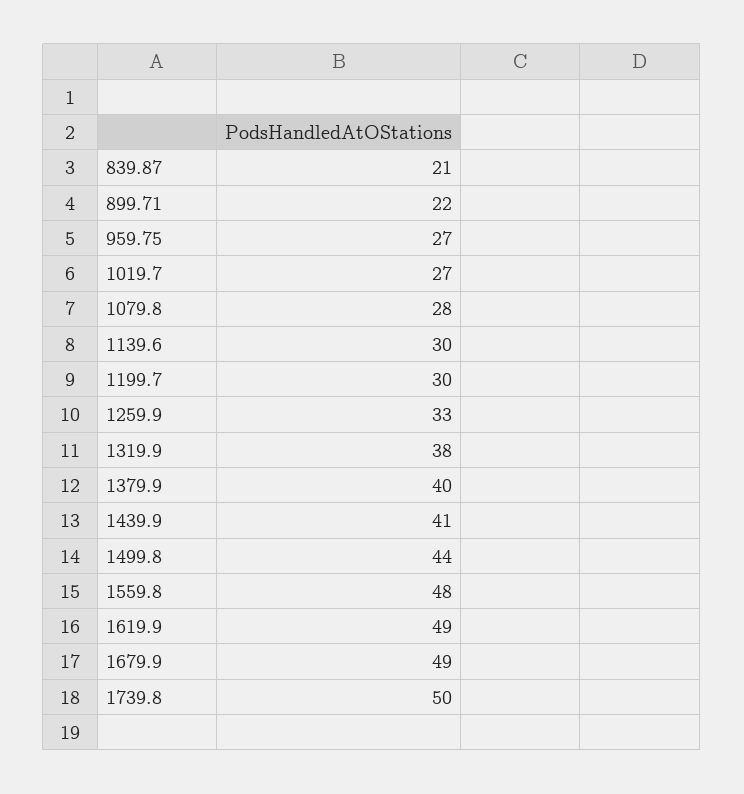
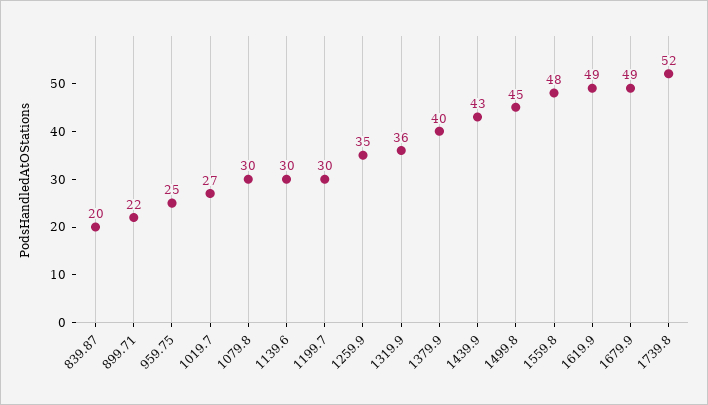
  {
-   "839.87": 21,
+   "839.87": 20,
    "899.71": 22,
-   "959.75": 27,
+   "959.75": 25,
    "1019.7": 27,
-   "1079.8": 28,
+   "1079.8": 30,
    "1139.6": 30,
    "1199.7": 30,
-   "1259.9": 33,
+   "1259.9": 35,
-   "1319.9": 38,
+   "1319.9": 36,
    "1379.9": 40,
-   "1439.9": 41,
+   "1439.9": 43,
-   "1499.8": 44,
+   "1499.8": 45,
    "1559.8": 48,
    "1619.9": 49,
    "1679.9": 49,
-   "1739.8": 50
+   "1739.8": 52
  }

